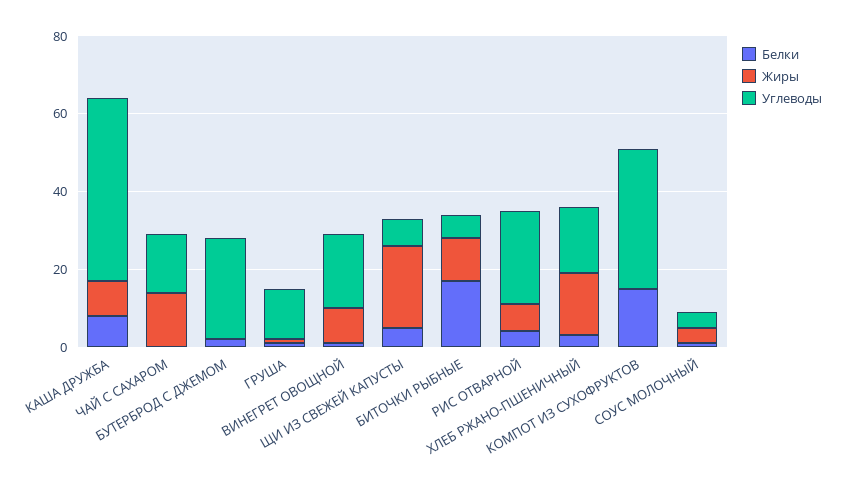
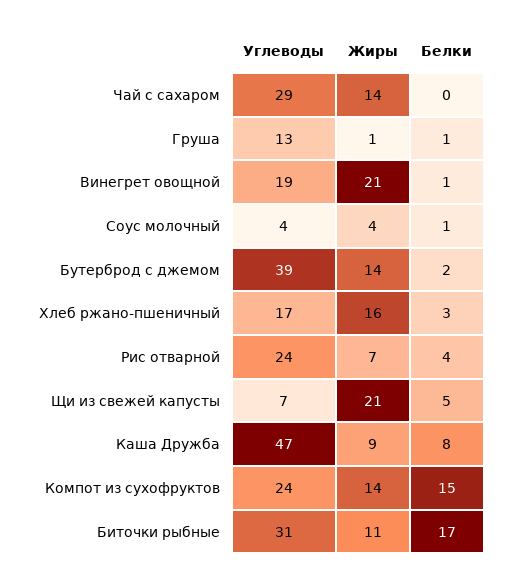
  {
    "Белки": {
      "КАША ДРУЖБА": 8,
      "ЧАЙ С САХАРОМ": 0,
      "БУТЕРБРОД С ДЖЕМОМ": 2,
      "ГРУША": 1,
      "ВИНЕГРЕТ ОВОЩНОЙ": 1,
      "ЩИ ИЗ СВЕЖЕЙ КАПУСТЫ": 5,
      "БИТОЧКИ РЫБНЫЕ": 17,
      "РИС ОТВАРНОЙ": 4,
      "ХЛЕБ РЖАНО-ПШЕНИЧНЫЙ": 3,
      "КОМПОТ ИЗ СУХОФРУКТОВ": 15,
      "СОУС МОЛОЧНЫЙ": 1
    },
    "Жиры": {
      "КАША ДРУЖБА": 9,
      "ЧАЙ С САХАРОМ": 14,
-     "БУТЕРБРОД С ДЖЕМОМ": 0,
+     "БУТЕРБРОД С ДЖЕМОМ": 14,
      "ГРУША": 1,
-     "ВИНЕГРЕТ ОВОЩНОЙ": 10,
+     "ВИНЕГРЕТ ОВОЩНОЙ": 21,
      "ЩИ ИЗ СВЕЖЕЙ КАПУСТЫ": 21,
      "БИТОЧКИ РЫБНЫЕ": 11,
      "РИС ОТВАРНОЙ": 7,
      "ХЛЕБ РЖАНО-ПШЕНИЧНЫЙ": 16,
-     "КОМПОТ ИЗ СУХОФРУКТОВ": 0,
+     "КОМПОТ ИЗ СУХОФРУКТОВ": 14,
      "СОУС МОЛОЧНЫЙ": 4
    },
    "Углеводы": {
      "КАША ДРУЖБА": 47,
-     "ЧАЙ С САХАРОМ": 15,
+     "ЧАЙ С САХАРОМ": 29,
-     "БУТЕРБРОД С ДЖЕМОМ": 25,
+     "БУТЕРБРОД С ДЖЕМОМ": 39,
      "ГРУША": 13,
      "ВИНЕГРЕТ ОВОЩНОЙ": 19,
      "ЩИ ИЗ СВЕЖЕЙ КАПУСТЫ": 7,
-     "БИТОЧКИ РЫБНЫЕ": 5,
+     "БИТОЧКИ РЫБНЫЕ": 31,
      "РИС ОТВАРНОЙ": 24,
      "ХЛЕБ РЖАНО-ПШЕНИЧНЫЙ": 17,
-     "КОМПОТ ИЗ СУХОФРУКТОВ": 35,
+     "КОМПОТ ИЗ СУХОФРУКТОВ": 24,
      "СОУС МОЛОЧНЫЙ": 4
    }
  }

